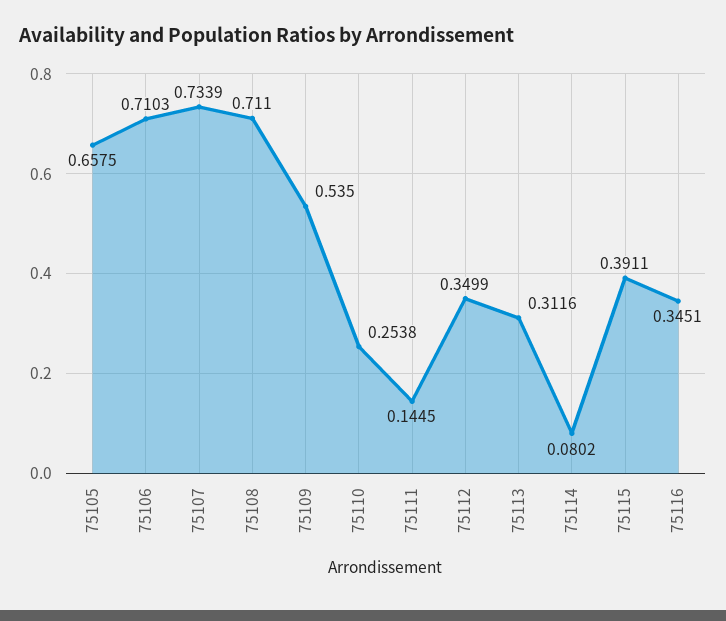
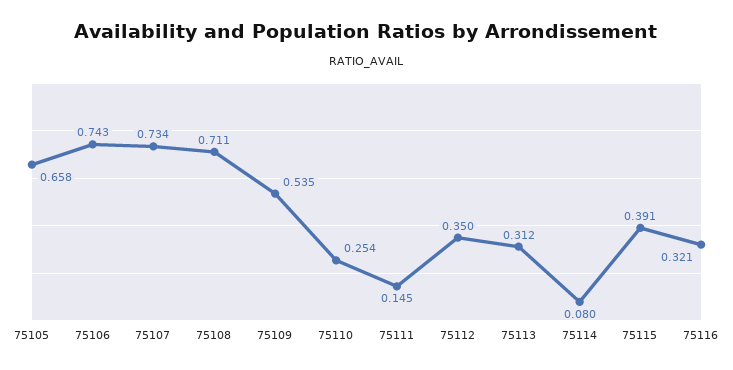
  {
    "75105": 0.6575,
-   "75106": 0.7103,
+   "75106": 0.743,
    "75107": 0.7339,
    "75108": 0.711,
    "75109": 0.535,
    "75110": 0.2538,
    "75111": 0.1445,
    "75112": 0.3499,
    "75113": 0.3116,
    "75114": 0.0802,
    "75115": 0.3911,
-   "75116": 0.3451
+   "75116": 0.321
  }

